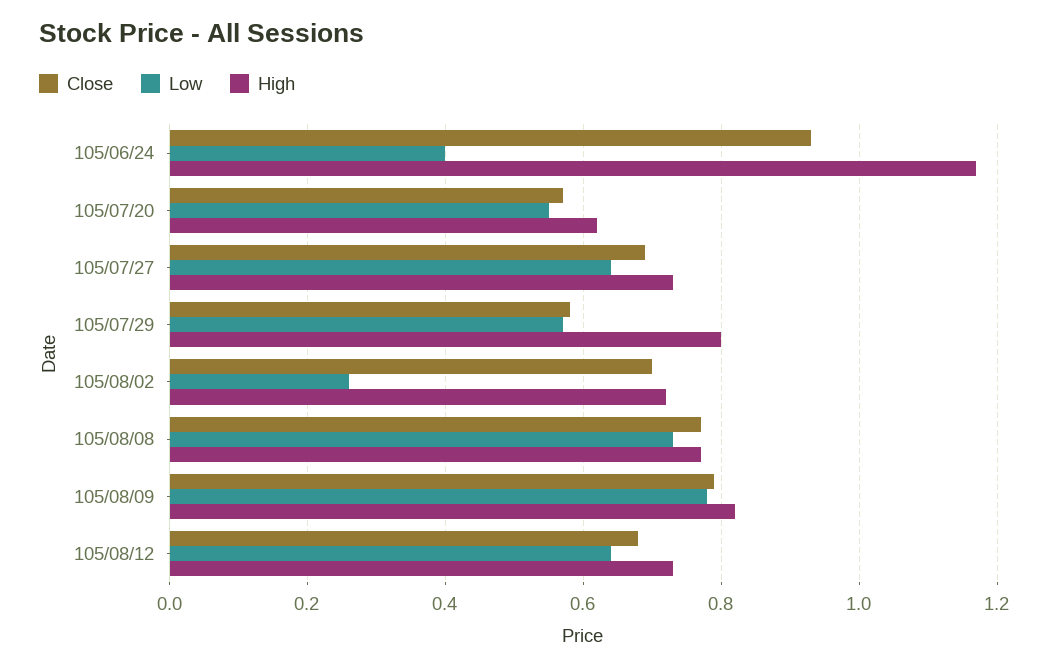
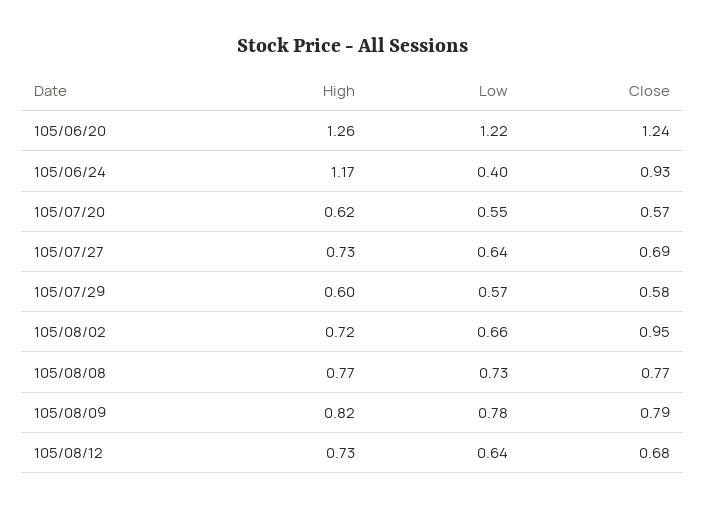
  {
    "Close": {
      "105/06/24": 0.93,
      "105/07/20": 0.57,
      "105/07/27": 0.69,
      "105/07/29": 0.58,
-     "105/08/02": 0.7,
+     "105/08/02": 0.95,
      "105/08/08": 0.77,
      "105/08/09": 0.79,
-     "105/08/12": 0.68
+     "105/08/12": 0.68,
+     "105/06/20": 1.24
    },
    "Low": {
      "105/06/24": 0.4,
      "105/07/20": 0.55,
      "105/07/27": 0.64,
      "105/07/29": 0.57,
-     "105/08/02": 0.25,
+     "105/08/02": 0.66,
      "105/08/08": 0.73,
      "105/08/09": 0.78,
-     "105/08/12": 0.64
+     "105/08/12": 0.64,
+     "105/06/20": 1.22
    },
    "High": {
      "105/06/24": 1.17,
      "105/07/20": 0.62,
      "105/07/27": 0.73,
-     "105/07/29": 0.8,
+     "105/07/29": 0.6,
      "105/08/02": 0.72,
      "105/08/08": 0.77,
      "105/08/09": 0.82,
-     "105/08/12": 0.73
+     "105/08/12": 0.73,
+     "105/06/20": 1.26
    }
  }

